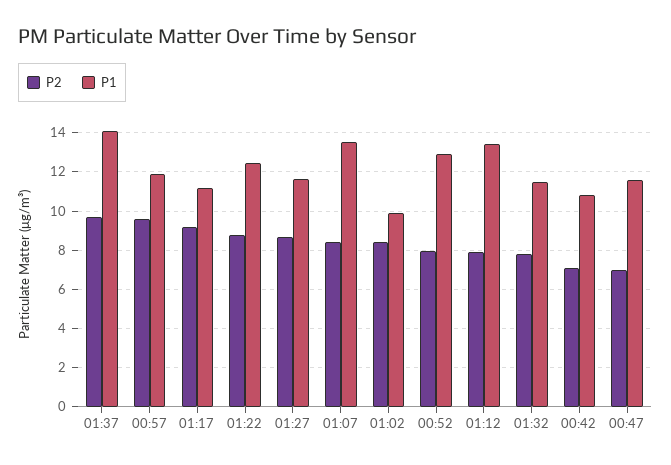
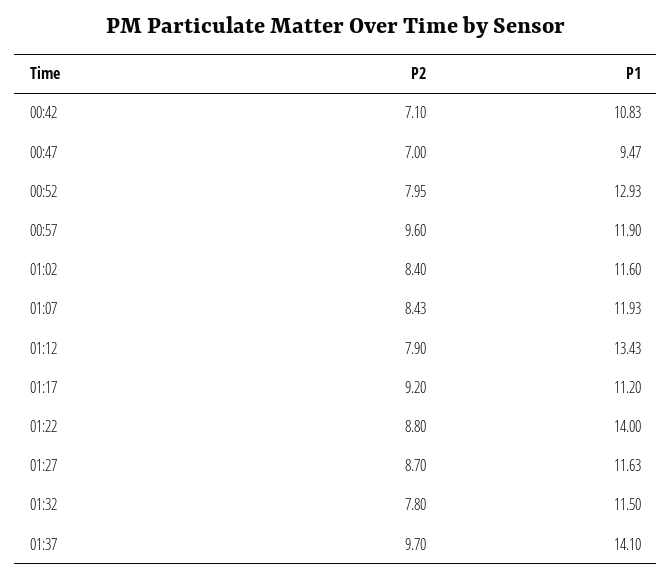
  {
    "P2": {
      "01:37": 9.7,
      "00:57": 9.6,
      "01:17": 9.2,
      "01:22": 8.8,
      "01:27": 8.7,
      "01:07": 8.43,
      "01:02": 8.4,
      "00:52": 7.95,
      "01:12": 7.9,
      "01:32": 7.8,
      "00:42": 7.1,
      "00:47": 7
    },
    "P1": {
      "01:37": 14.1,
      "00:57": 11.9,
      "01:17": 11.2,
-     "01:22": 12.5,
+     "01:22": 14,
      "01:27": 11.63,
-     "01:07": 13.5,
+     "01:07": 11.93,
-     "01:02": 10,
+     "01:02": 11.6,
      "00:52": 12.93,
      "01:12": 13.43,
      "01:32": 11.5,
      "00:42": 10.83,
-     "00:47": 11.5
+     "00:47": 9.47
    }
  }

